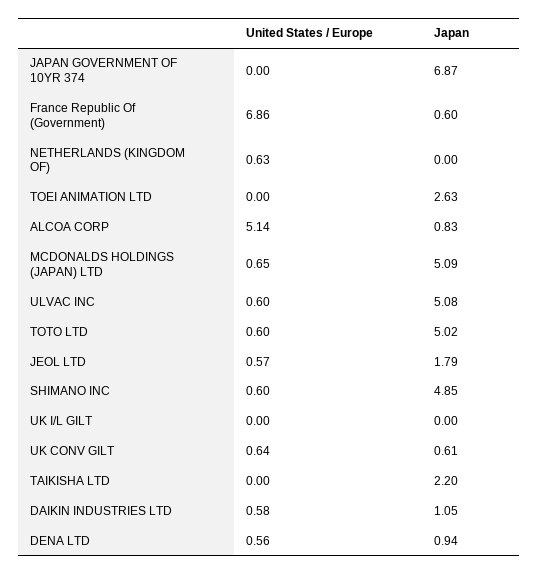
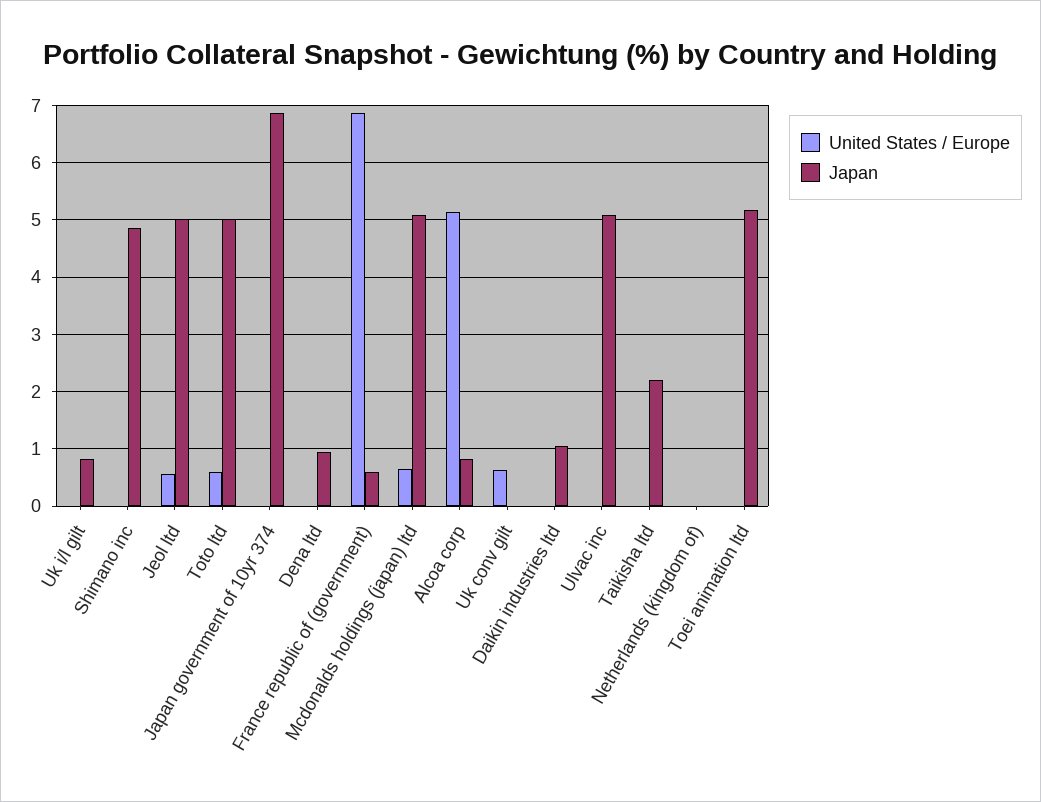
  {
    "United States / Europe": {
      "JAPAN GOVERNMENT OF 10YR 374": 0,
      "France Republic Of (Government)": 6.86,
-     "NETHERLANDS (KINGDOM OF)": 0.63,
+     "NETHERLANDS (KINGDOM OF)": 0,
      "TOEI ANIMATION LTD": 0,
      "ALCOA CORP": 5.14,
      "MCDONALDS HOLDINGS (JAPAN) LTD": 0.65,
-     "ULVAC INC": 0.6,
+     "ULVAC INC": 0,
      "TOTO LTD": 0.6,
      "JEOL LTD": 0.57,
-     "SHIMANO INC": 0.6,
+     "SHIMANO INC": 0,
      "UK I/L GILT": 0,
      "UK CONV GILT": 0.64,
      "TAIKISHA LTD": 0,
-     "DAIKIN INDUSTRIES LTD": 0.58,
+     "DAIKIN INDUSTRIES LTD": 0,
-     "DENA LTD": 0.56
+     "DENA LTD": 0
    },
    "Japan": {
      "JAPAN GOVERNMENT OF 10YR 374": 6.87,
      "France Republic Of (Government)": 0.6,
      "NETHERLANDS (KINGDOM OF)": 0,
-     "TOEI ANIMATION LTD": 2.63,
+     "TOEI ANIMATION LTD": 5.2,
      "ALCOA CORP": 0.83,
      "MCDONALDS HOLDINGS (JAPAN) LTD": 5.09,
      "ULVAC INC": 5.08,
      "TOTO LTD": 5.02,
-     "JEOL LTD": 1.79,
+     "JEOL LTD": 5,
      "SHIMANO INC": 4.85,
-     "UK I/L GILT": 0,
+     "UK I/L GILT": 0.8,
-     "UK CONV GILT": 0.61,
+     "UK CONV GILT": 0,
      "TAIKISHA LTD": 2.2,
      "DAIKIN INDUSTRIES LTD": 1.05,
      "DENA LTD": 0.94
    }
  }

